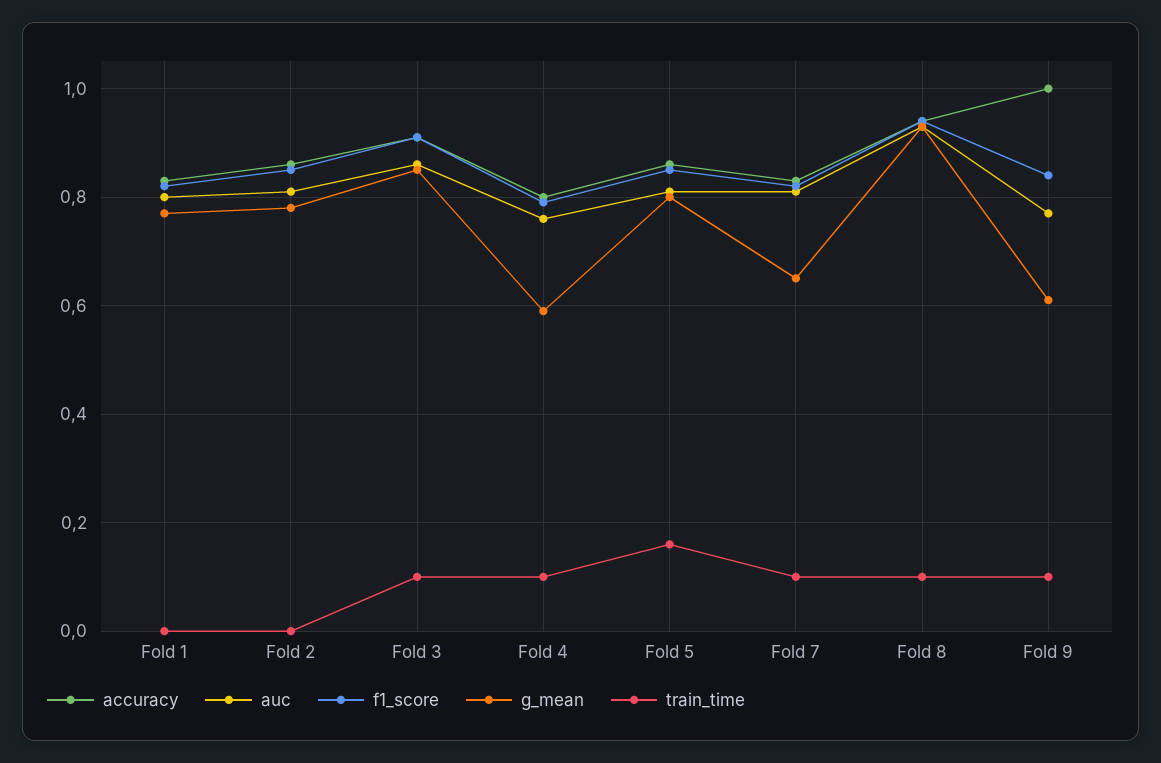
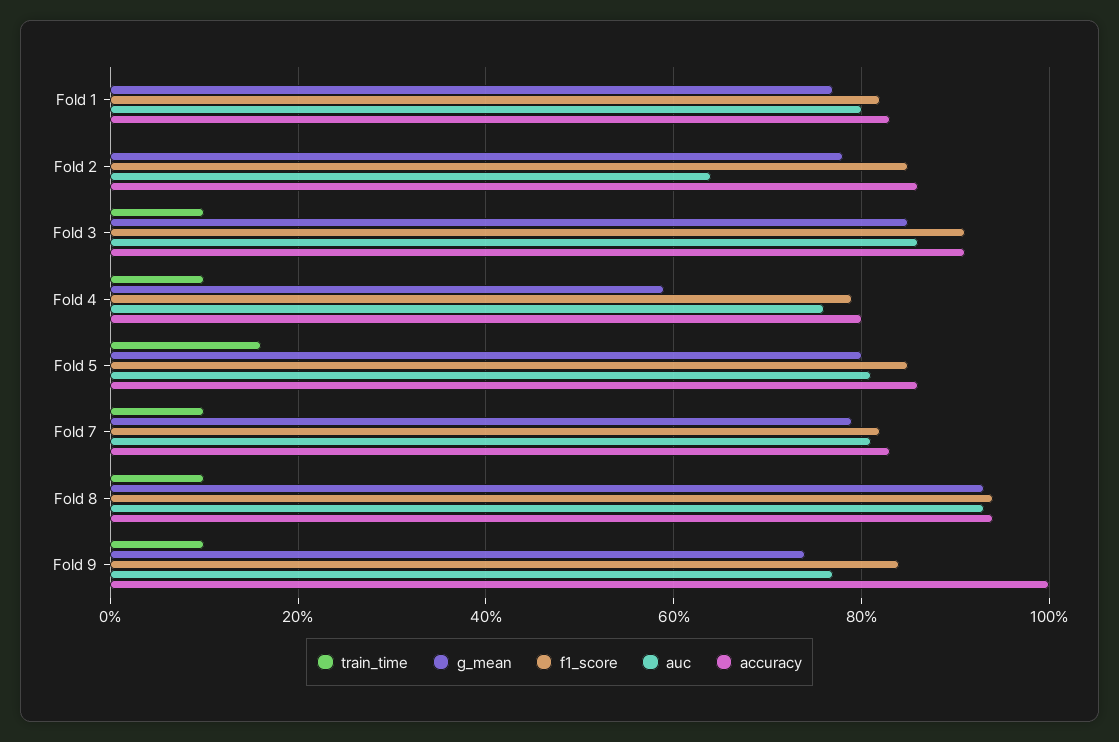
  {
    "accuracy": {
      "Fold 1": 0.85,
      "Fold 2": 0.85,
      "Fold 3": 0.9,
      "Fold 4": 0.8,
      "Fold 5": 0.85,
      "Fold 7": 0.85,
      "Fold 8": 0.95,
      "Fold 9": 1
    },
    "auc": {
      "Fold 1": 0.8,
-     "Fold 2": 0.8,
+     "Fold 2": 0.65,
      "Fold 3": 0.85,
      "Fold 4": 0.75,
      "Fold 5": 0.8,
      "Fold 7": 0.8,
      "Fold 8": 0.95,
      "Fold 9": 0.75
    },
    "f1_score": {
      "Fold 1": 0.8,
      "Fold 2": 0.85,
      "Fold 3": 0.9,
      "Fold 4": 0.8,
      "Fold 5": 0.85,
      "Fold 7": 0.8,
      "Fold 8": 0.95,
      "Fold 9": 0.85
    },
    "g_mean": {
      "Fold 1": 0.75,
      "Fold 2": 0.8,
      "Fold 3": 0.85,
      "Fold 4": 0.6,
      "Fold 5": 0.8,
-     "Fold 7": 0.65,
+     "Fold 7": 0.8,
      "Fold 8": 0.95,
-     "Fold 9": 0.6
+     "Fold 9": 0.75
    },
    "train_time": {
      "Fold 1": 0,
      "Fold 2": 0,
      "Fold 3": 0.1,
      "Fold 4": 0.1,
      "Fold 5": 0.15,
      "Fold 7": 0.1,
      "Fold 8": 0.1,
      "Fold 9": 0.1
    }
  }

